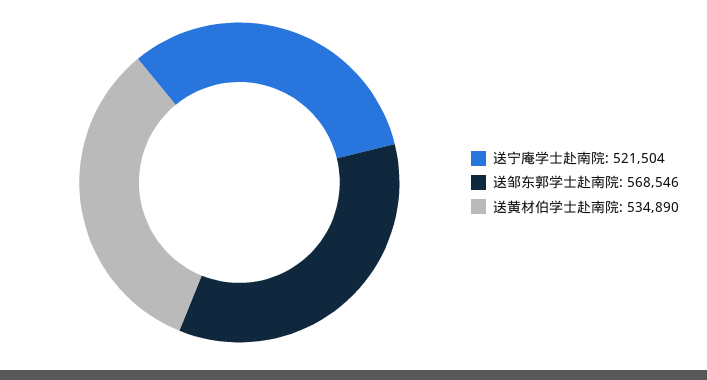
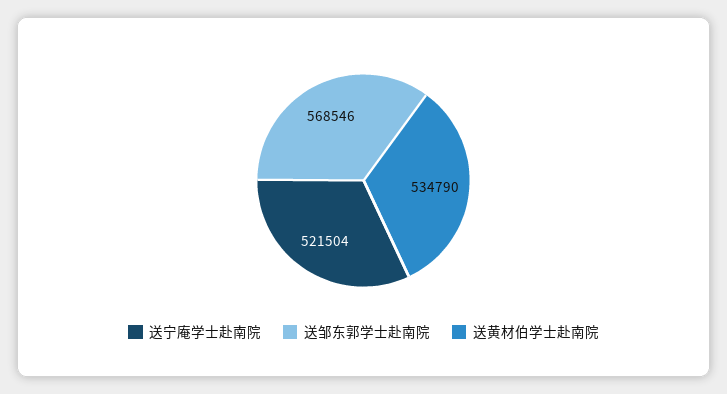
  {
    "送宁庵学士赴南院": 521504,
    "送邹东郭学士赴南院": 568546,
-   "送黄材伯学士赴南院": 534890
+   "送黄材伯学士赴南院": 534790
  }

